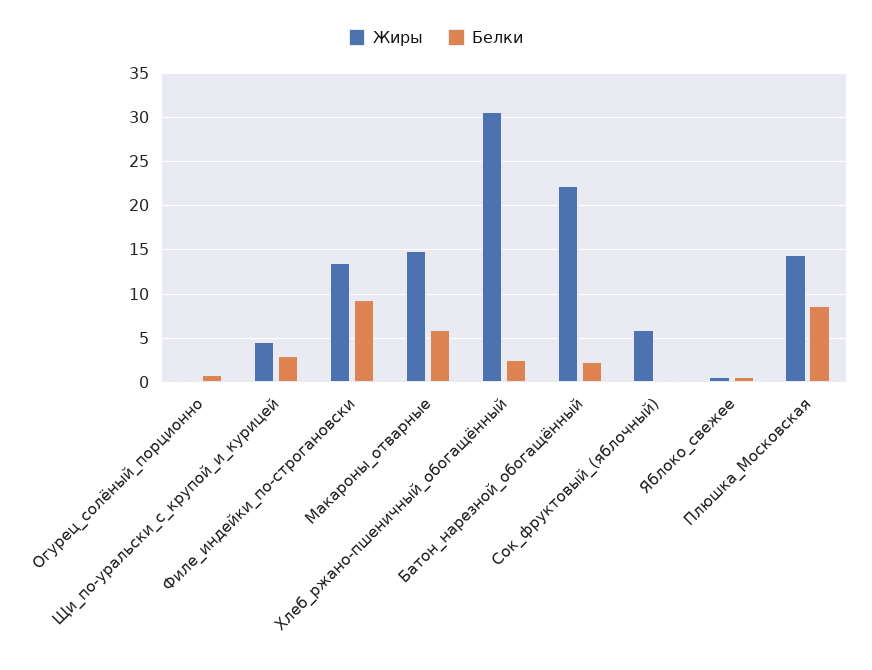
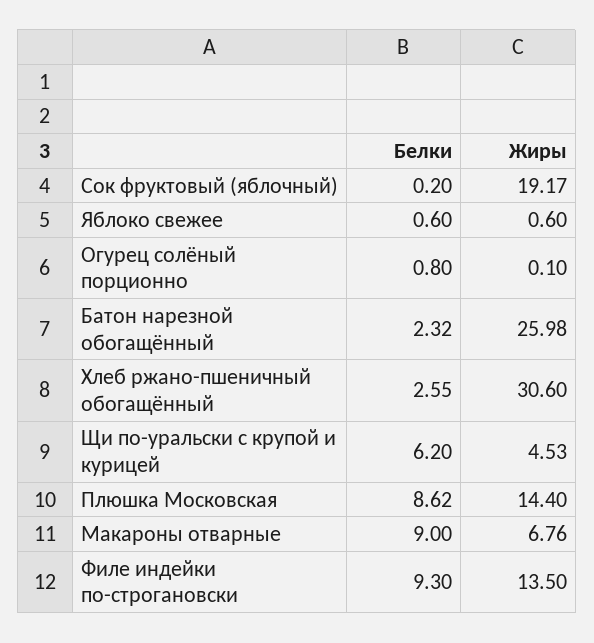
  {
    "Жиры": {
      "Огурец_солёный_порционно": 0.1,
      "Щи_по-уральски_с_крупой_и_курицей": 4.53,
      "Филе_индейки_по-строгановски": 13.5,
-     "Макароны_отварные": 15,
+     "Макароны_отварные": 6.76,
      "Хлеб_ржано-пшеничный_обогащённый": 30.6,
-     "Батон_нарезной_обогащённый": 22,
+     "Батон_нарезной_обогащённый": 25.98,
-     "Сок_фруктовый_(яблочный)": 6,
+     "Сок_фруктовый_(яблочный)": 19.17,
      "Яблоко_свежее": 0.6,
      "Плюшка_Московская": 14.4
    },
    "Белки": {
      "Огурец_солёный_порционно": 0.8,
-     "Щи_по-уральски_с_крупой_и_курицей": 3,
+     "Щи_по-уральски_с_крупой_и_курицей": 6.2,
      "Филе_индейки_по-строгановски": 9.3,
-     "Макароны_отварные": 6,
+     "Макароны_отварные": 9,
      "Хлеб_ржано-пшеничный_обогащённый": 2.55,
      "Батон_нарезной_обогащённый": 2.32,
      "Сок_фруктовый_(яблочный)": 0.2,
      "Яблоко_свежее": 0.6,
      "Плюшка_Московская": 8.62
    }
  }

